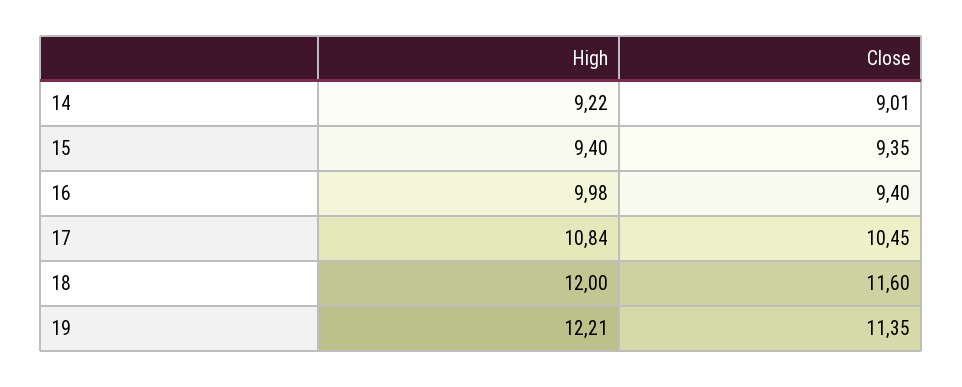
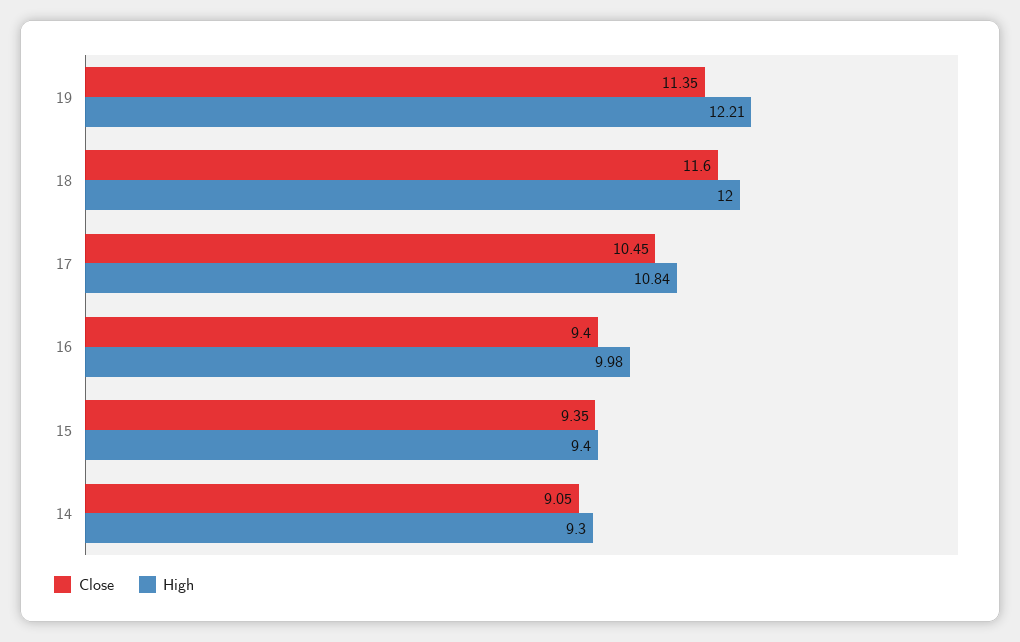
  {
    "High": {
-     "14": 9.22,
+     "14": 9.3,
      "15": 9.4,
      "16": 9.98,
      "17": 10.84,
      "18": 12,
      "19": 12.21
    },
    "Close": {
-     "14": 9.01,
+     "14": 9.05,
      "15": 9.35,
      "16": 9.4,
      "17": 10.45,
      "18": 11.6,
      "19": 11.35
    }
  }

